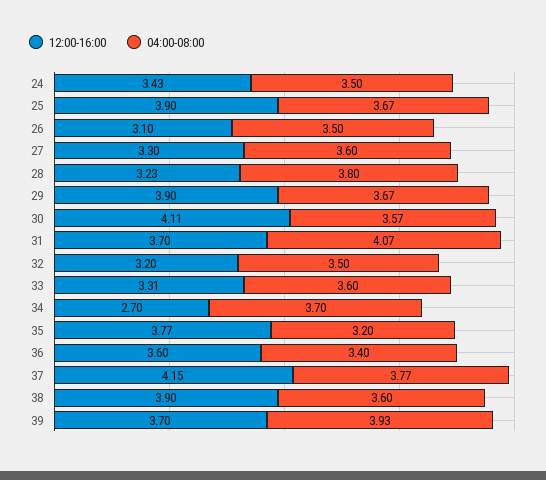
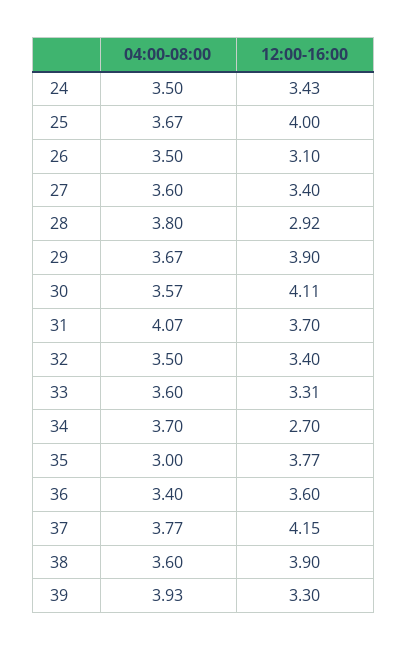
  {
    "12:00-16:00": {
      "24": 3.43,
-     "25": 3.9,
+     "25": 4,
      "26": 3.1,
-     "27": 3.3,
+     "27": 3.4,
-     "28": 3.23,
+     "28": 2.92,
      "29": 3.9,
      "30": 4.11,
      "31": 3.7,
-     "32": 3.2,
+     "32": 3.4,
      "33": 3.31,
      "34": 2.7,
      "35": 3.77,
      "36": 3.6,
      "37": 4.15,
      "38": 3.9,
-     "39": 3.7
+     "39": 3.3
    },
    "04:00-08:00": {
      "24": 3.5,
      "25": 3.67,
      "26": 3.5,
      "27": 3.6,
      "28": 3.8,
      "29": 3.67,
      "30": 3.57,
      "31": 4.07,
      "32": 3.5,
      "33": 3.6,
      "34": 3.7,
-     "35": 3.2,
+     "35": 3,
      "36": 3.4,
      "37": 3.77,
      "38": 3.6,
      "39": 3.93
    }
  }

